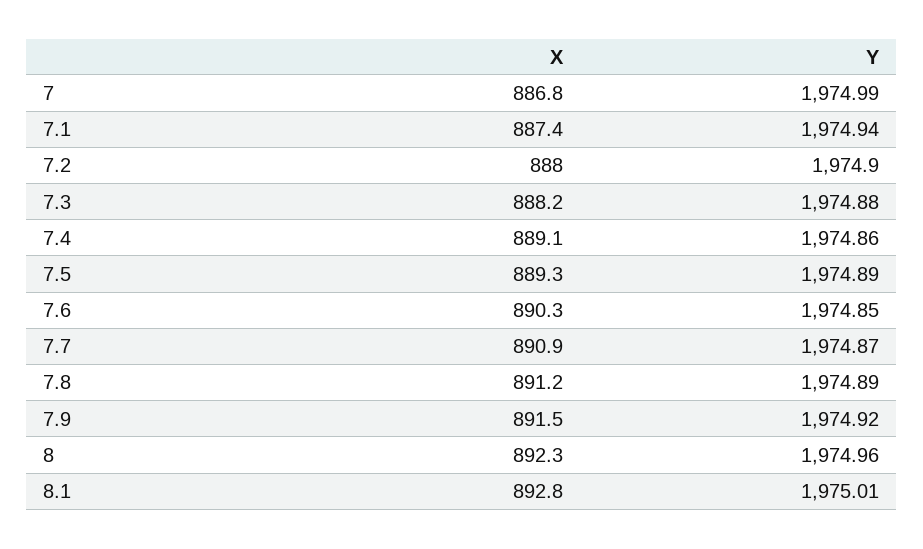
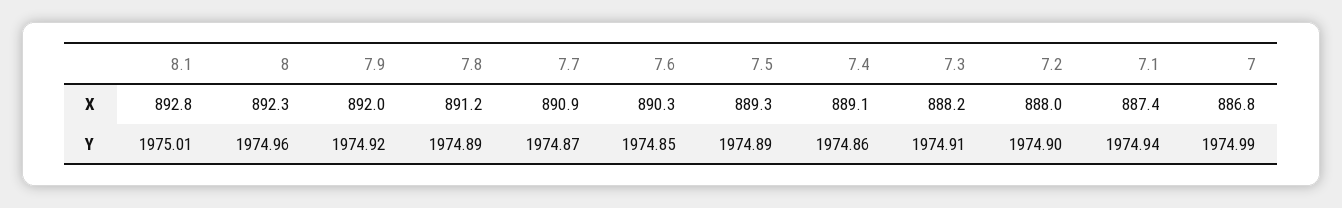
  {
    "X": {
      "7": 886.8,
      "7.1": 887.4,
      "7.2": 888,
      "7.3": 888.2,
      "7.4": 889.1,
      "7.5": 889.3,
      "7.6": 890.3,
      "7.7": 890.9,
      "7.8": 891.2,
-     "7.9": 891.5,
+     "7.9": 892,
      "8": 892.3,
      "8.1": 892.8
    },
    "Y": {
      "7": 1974.99,
      "7.1": 1974.94,
      "7.2": 1974.9,
-     "7.3": 1974.88,
+     "7.3": 1974.91,
      "7.4": 1974.86,
      "7.5": 1974.89,
      "7.6": 1974.85,
      "7.7": 1974.87,
      "7.8": 1974.89,
      "7.9": 1974.92,
      "8": 1974.96,
      "8.1": 1975.01
    }
  }

